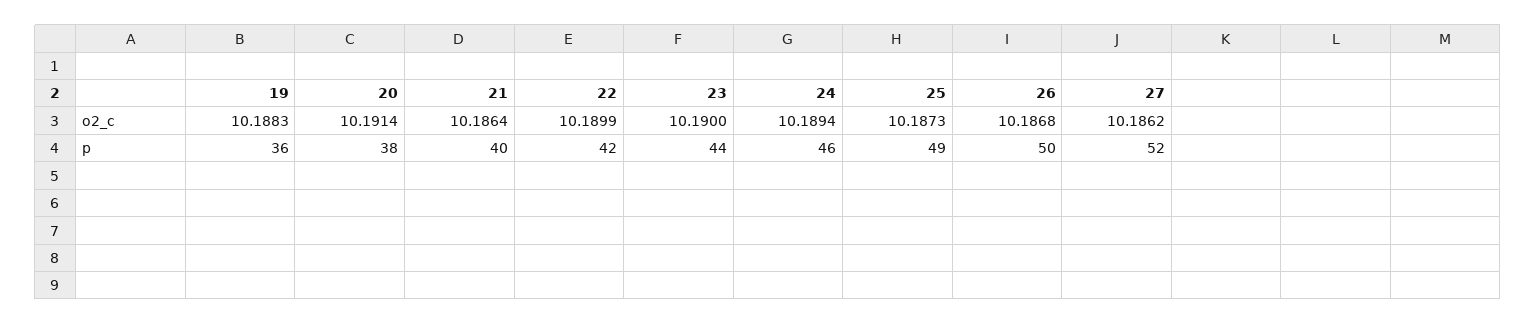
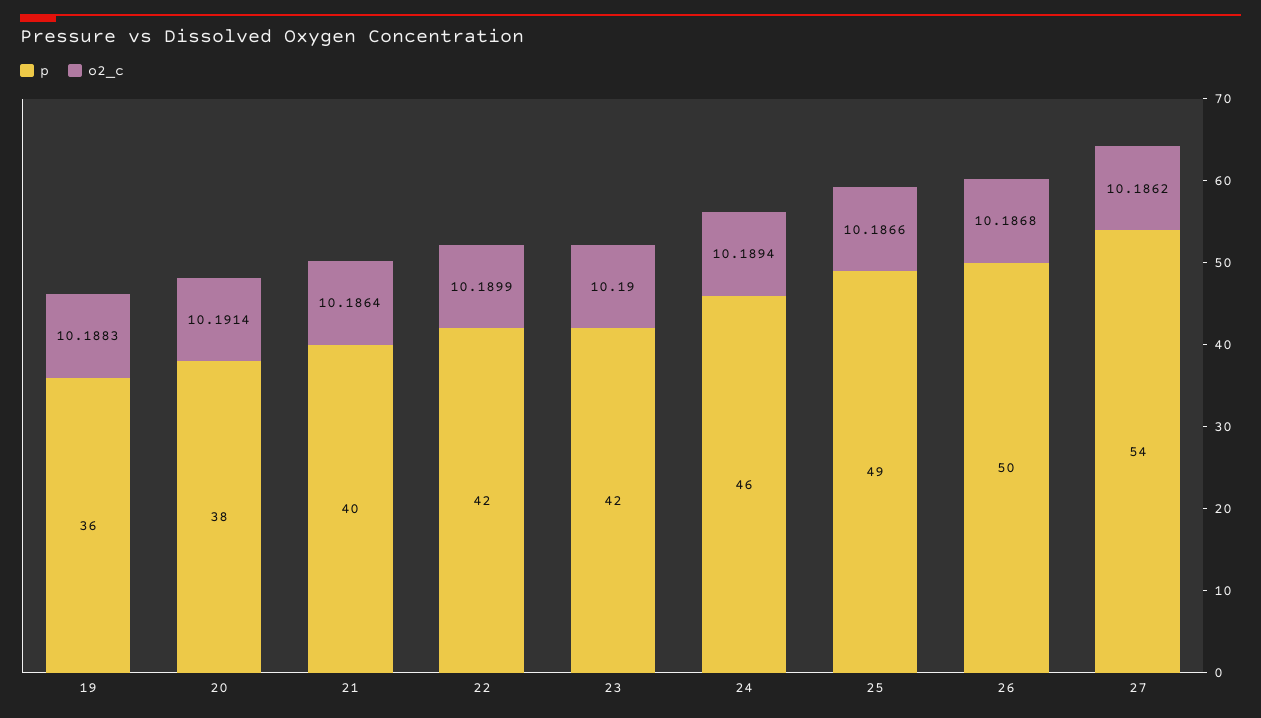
  {
    "o2_c": {
      "19": 10.1883,
      "20": 10.1914,
      "21": 10.1864,
      "22": 10.1899,
      "23": 10.19,
      "24": 10.1894,
-     "25": 10.1873,
+     "25": 10.1866,
      "26": 10.1868,
      "27": 10.1862
    },
    "p": {
      "19": 36,
      "20": 38,
      "21": 40,
      "22": 42,
-     "23": 44,
+     "23": 42,
      "24": 46,
      "25": 49,
      "26": 50,
-     "27": 52
+     "27": 54
    }
  }

